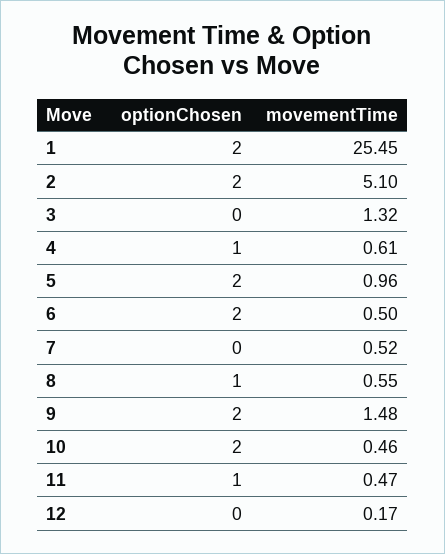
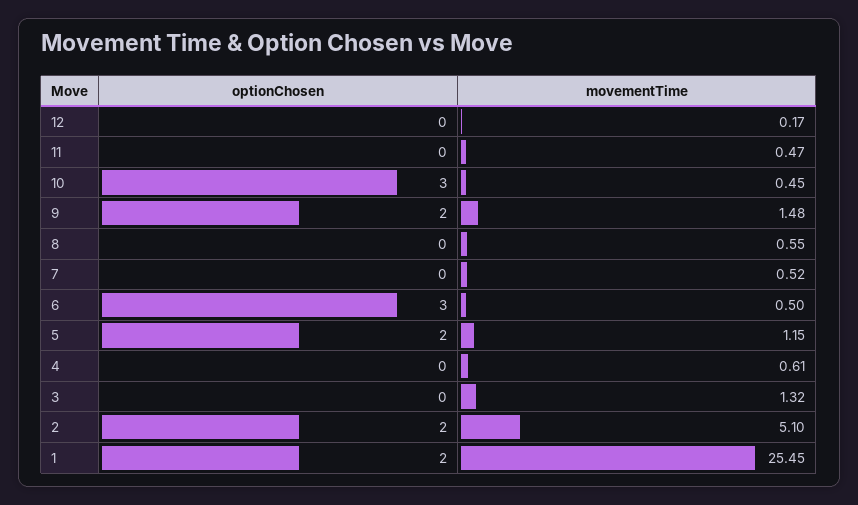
  {
    "optionChosen": {
      "1": 2,
      "2": 2,
      "3": 0,
-     "4": 1,
+     "4": 0,
      "5": 2,
-     "6": 2,
+     "6": 3,
      "7": 0,
-     "8": 1,
+     "8": 0,
      "9": 2,
-     "10": 2,
+     "10": 3,
-     "11": 1,
+     "11": 0,
      "12": 0
    },
    "movementTime": {
      "1": 25.45,
      "2": 5.1,
      "3": 1.32,
      "4": 0.61,
-     "5": 0.96,
+     "5": 1.15,
      "6": 0.5,
      "7": 0.52,
      "8": 0.55,
      "9": 1.48,
-     "10": 0.46,
+     "10": 0.45,
      "11": 0.47,
      "12": 0.17
    }
  }

